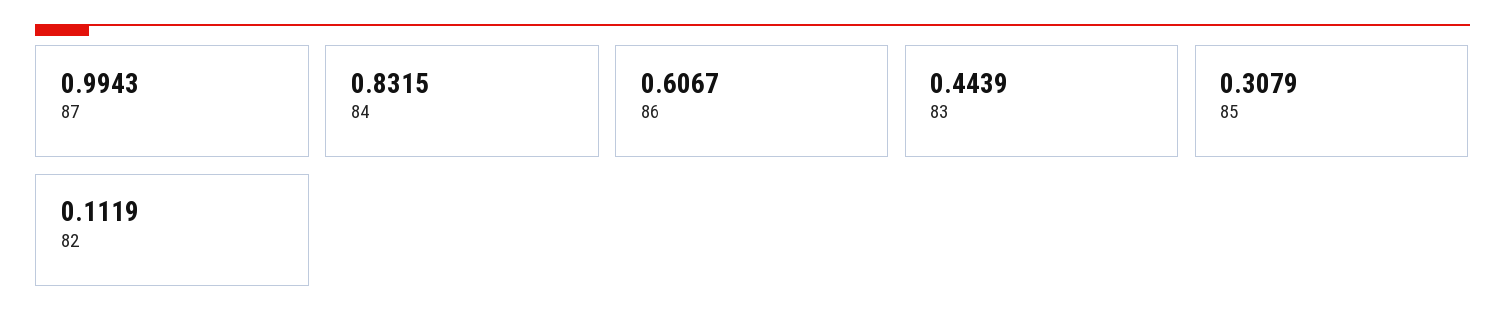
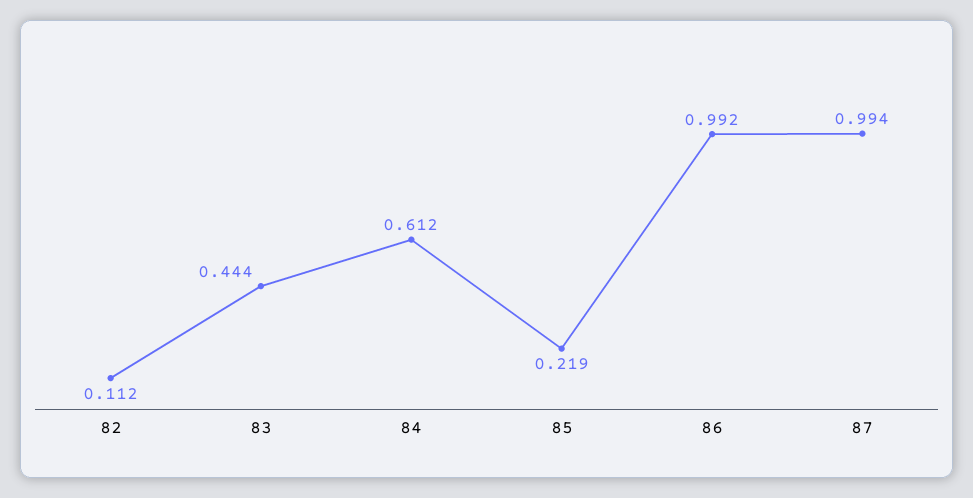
  {
    "87": 0.9943,
-   "84": 0.8315,
+   "84": 0.612,
-   "86": 0.6067,
+   "86": 0.992,
    "83": 0.4439,
-   "85": 0.3079,
+   "85": 0.219,
    "82": 0.1119
  }

